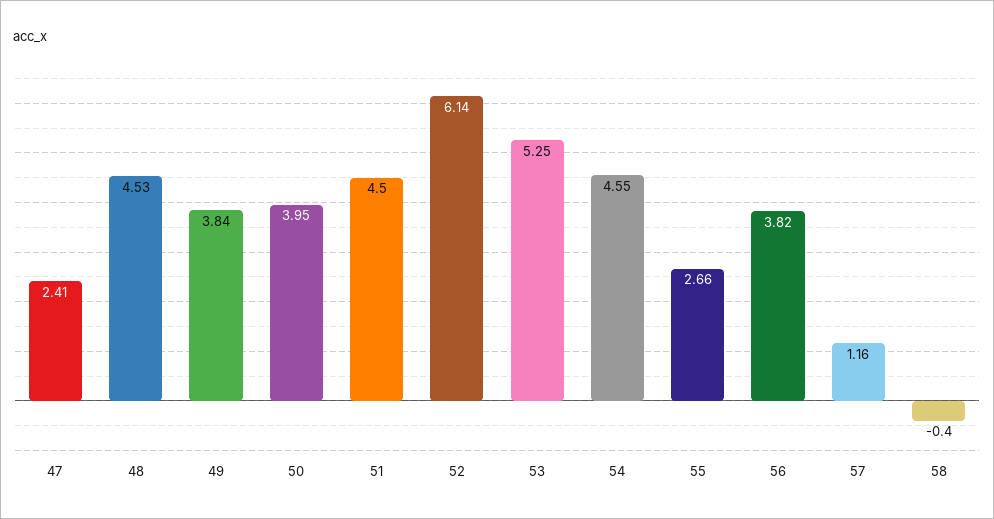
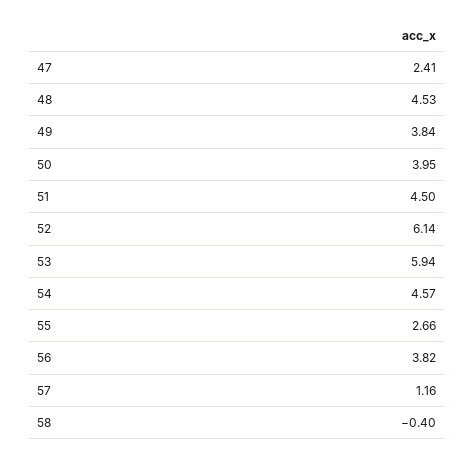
  {
    "47": 2.41,
    "48": 4.53,
    "49": 3.84,
    "50": 3.95,
    "51": 4.5,
    "52": 6.14,
-   "53": 5.25,
+   "53": 5.94,
-   "54": 4.55,
+   "54": 4.57,
    "55": 2.66,
    "56": 3.82,
    "57": 1.16,
    "58": -0.4
  }

